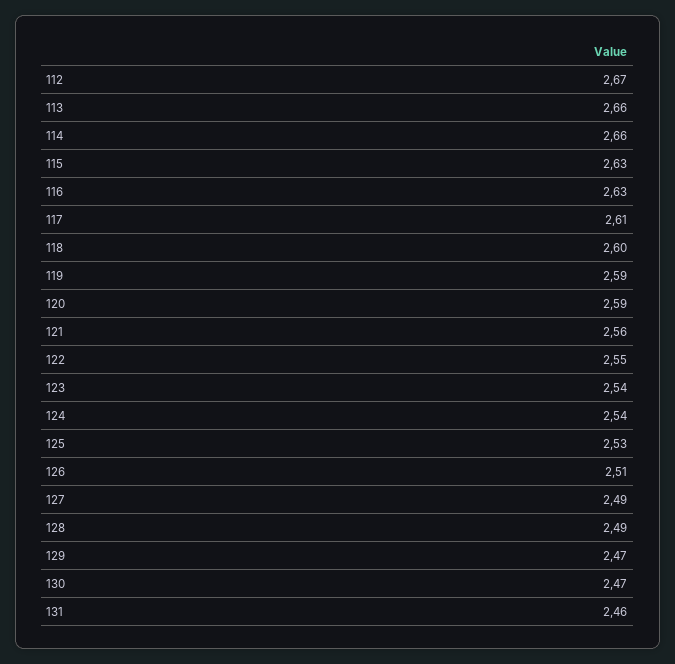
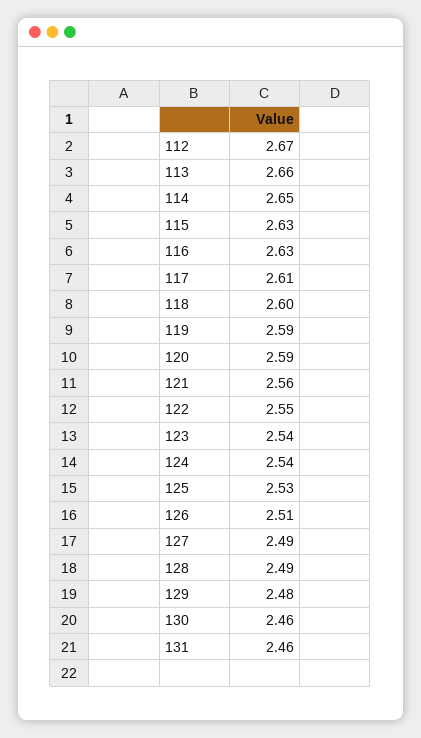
  {
    "112": 2.67,
    "113": 2.66,
-   "114": 2.66,
+   "114": 2.65,
    "115": 2.63,
    "116": 2.63,
    "117": 2.61,
    "118": 2.6,
    "119": 2.59,
    "120": 2.59,
    "121": 2.56,
    "122": 2.55,
    "123": 2.54,
    "124": 2.54,
    "125": 2.53,
    "126": 2.51,
    "127": 2.49,
    "128": 2.49,
-   "129": 2.47,
+   "129": 2.48,
-   "130": 2.47,
+   "130": 2.46,
    "131": 2.46
  }

